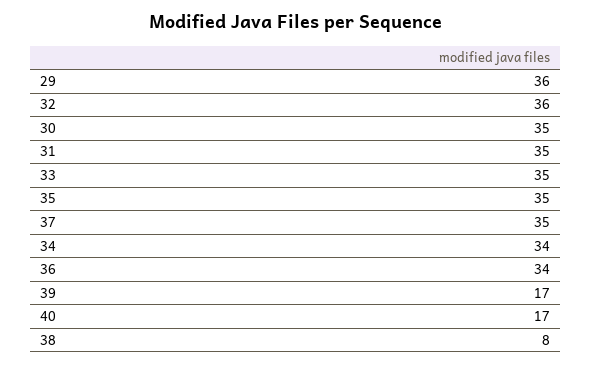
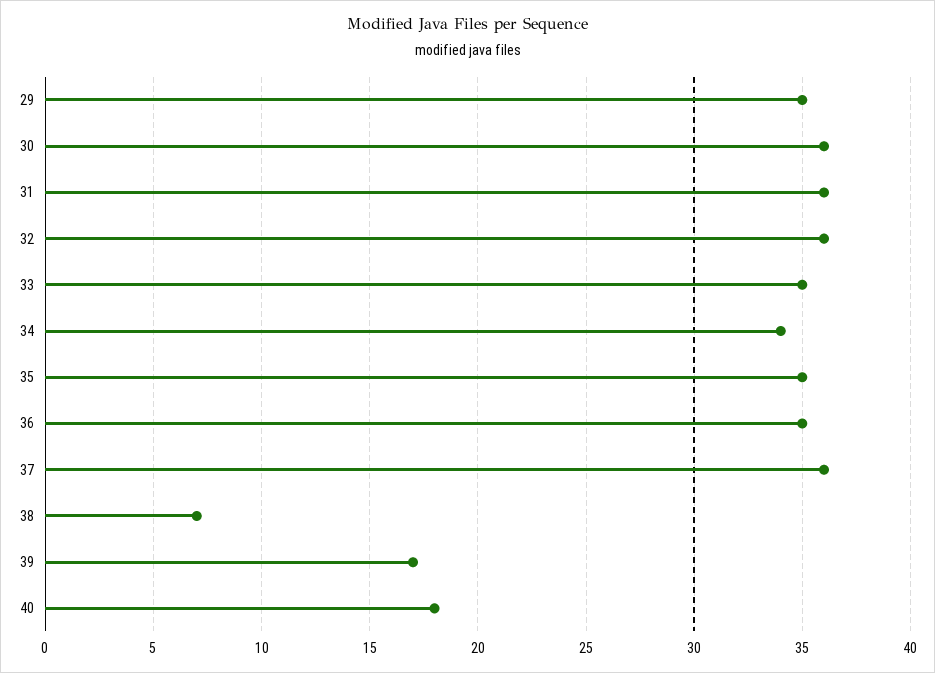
  {
-   "29": 36,
+   "29": 35,
    "32": 36,
-   "30": 35,
+   "30": 36,
-   "31": 35,
+   "31": 36,
    "33": 35,
    "35": 35,
-   "37": 35,
+   "37": 36,
    "34": 34,
-   "36": 34,
+   "36": 35,
    "39": 17,
-   "40": 17,
+   "40": 18,
-   "38": 8
+   "38": 7
  }

